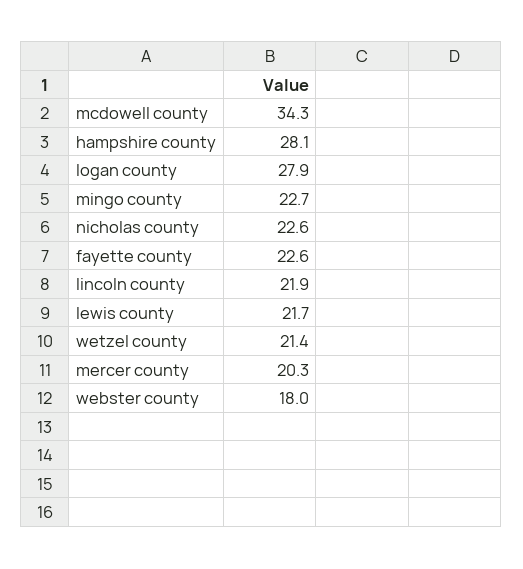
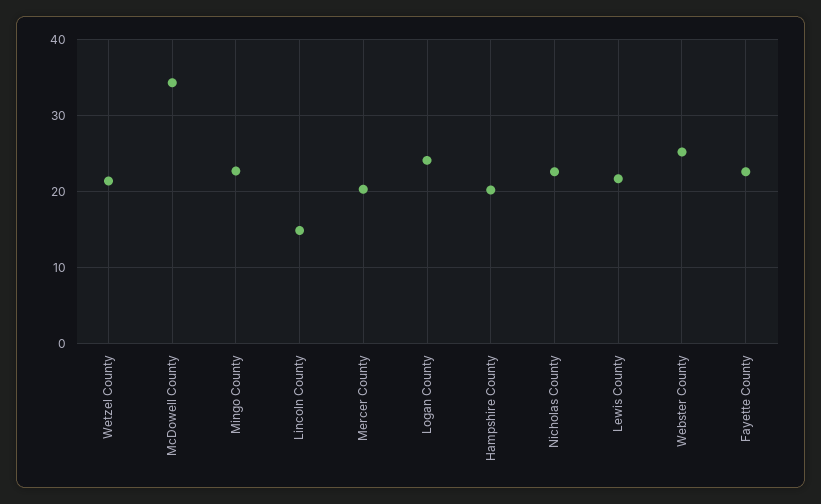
  {
    "mcdowell county": 34.3,
-   "hampshire county": 28.1,
+   "hampshire county": 20,
-   "logan county": 27.9,
+   "logan county": 24,
    "mingo county": 22.7,
    "nicholas county": 22.6,
    "fayette county": 22.6,
-   "lincoln county": 21.9,
+   "lincoln county": 15,
    "lewis county": 21.7,
    "wetzel county": 21.4,
    "mercer county": 20.3,
-   "webster county": 18
+   "webster county": 25
  }

